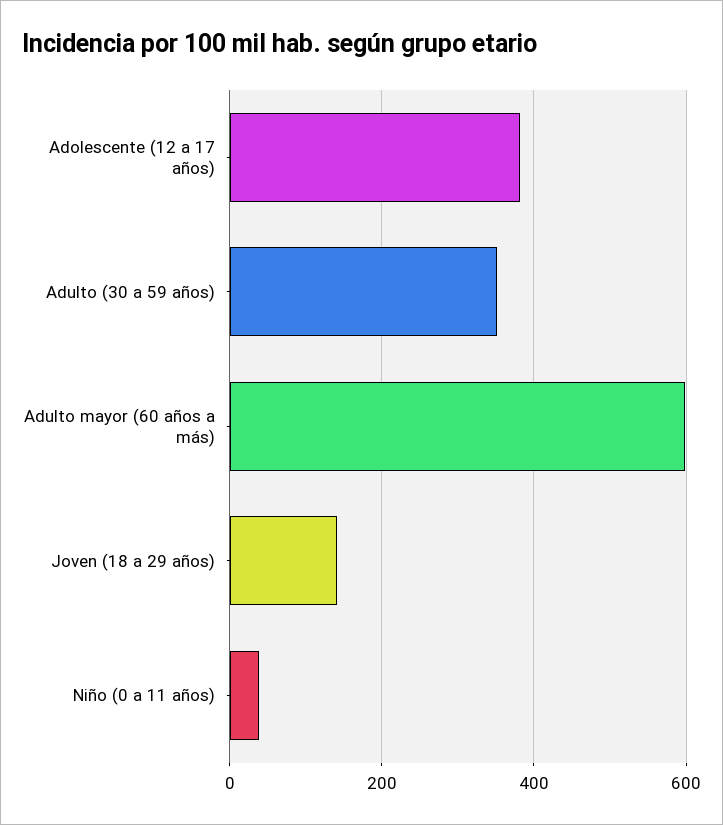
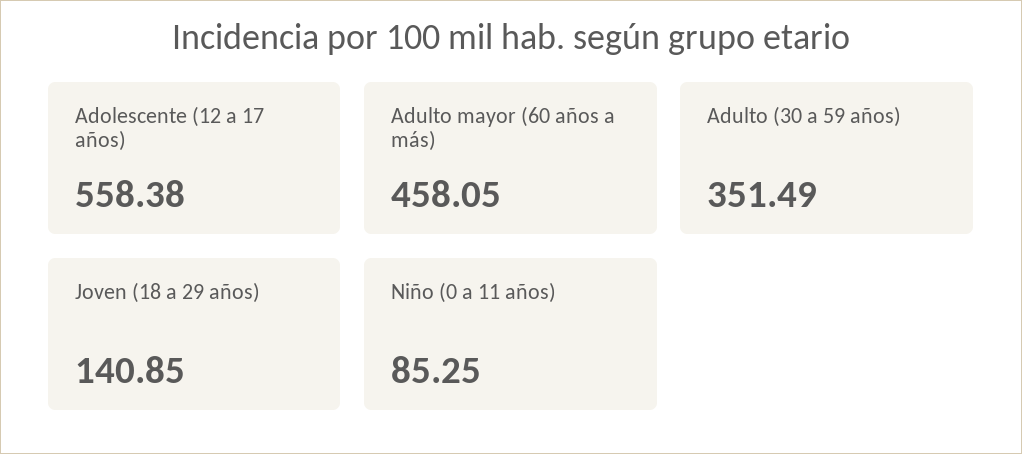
  {
-   "Adolescente (12 a 17 años)": 380,
+   "Adolescente (12 a 17 años)": 558.38,
    "Adulto (30 a 59 años)": 351.49,
-   "Adulto mayor (60 años a más)": 600,
+   "Adulto mayor (60 años a más)": 458.05,
    "Joven (18 a 29 años)": 140.85,
-   "Niño (0 a 11 años)": 40
+   "Niño (0 a 11 años)": 85.25
  }

